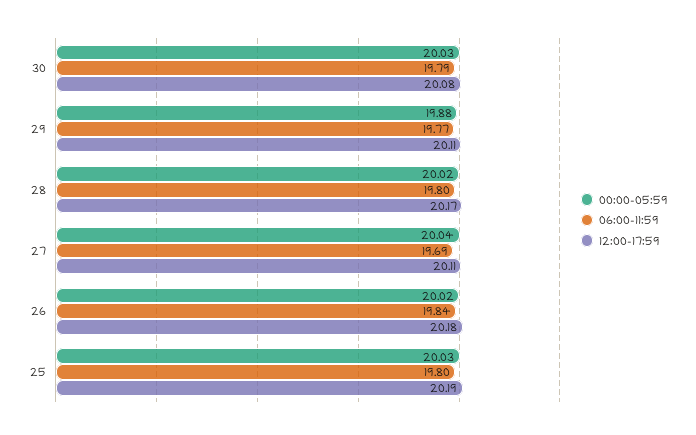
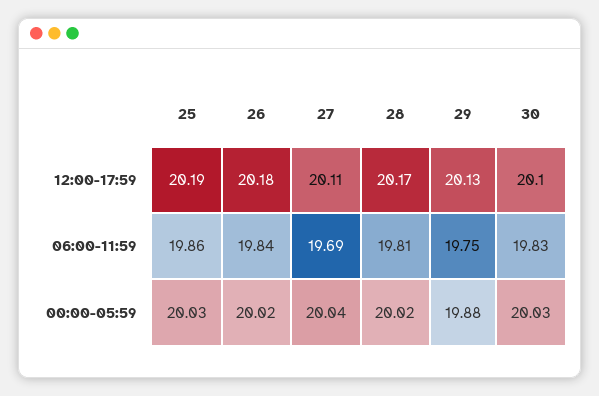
  {
    "00:00-05:59": {
      "30": 20.03,
      "29": 19.88,
      "28": 20.02,
      "27": 20.04,
      "26": 20.02,
      "25": 20.03
    },
    "06:00-11:59": {
-     "30": 19.79,
+     "30": 19.83,
-     "29": 19.77,
+     "29": 19.75,
-     "28": 19.8,
+     "28": 19.81,
      "27": 19.69,
      "26": 19.84,
-     "25": 19.8
+     "25": 19.86
    },
    "12:00-17:59": {
-     "30": 20.08,
+     "30": 20.1,
-     "29": 20.11,
+     "29": 20.13,
      "28": 20.17,
      "27": 20.11,
      "26": 20.18,
      "25": 20.19
    }
  }

